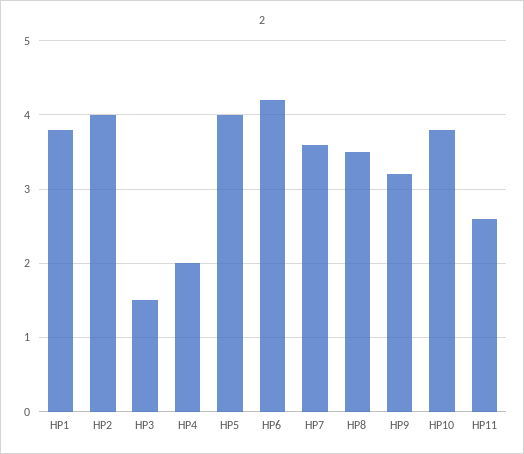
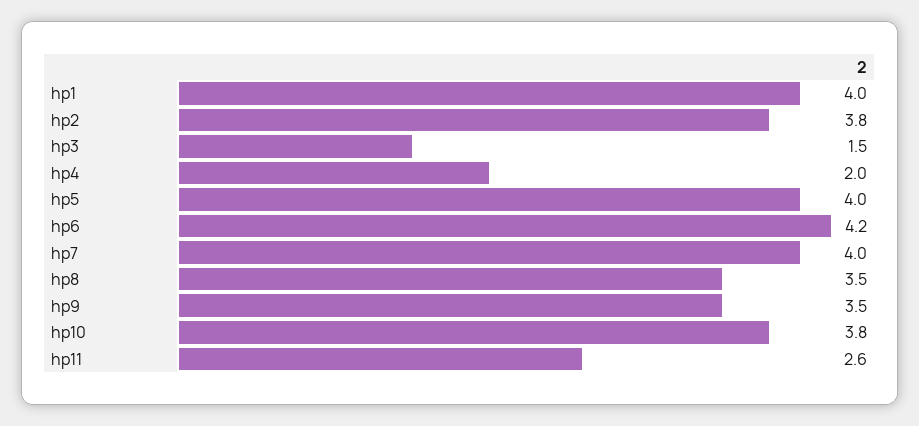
  {
-   "HP1": 3.8,
+   "HP1": 4,
-   "HP2": 4,
+   "HP2": 3.8,
    "HP3": 1.5,
    "HP4": 2,
    "HP5": 4,
    "HP6": 4.2,
-   "HP7": 3.6,
+   "HP7": 4,
    "HP8": 3.5,
-   "HP9": 3.2,
+   "HP9": 3.5,
    "HP10": 3.8,
    "HP11": 2.6
  }

